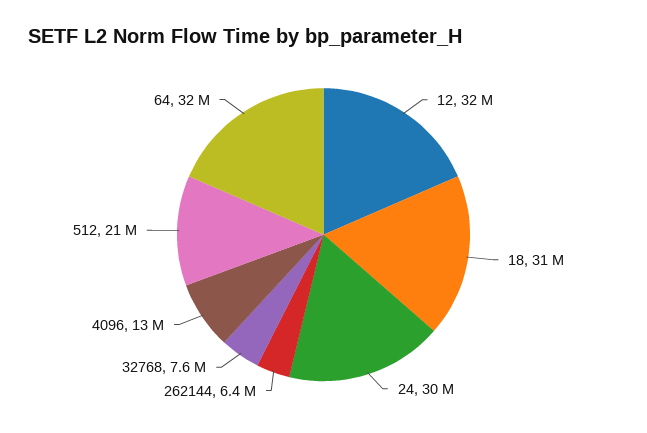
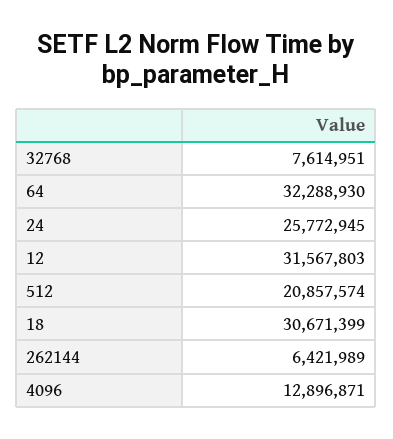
  {
    "12": 31567803,
    "18": 30671399,
-   "24": 30000000,
+   "24": 25772945,
    "262144": 6421989,
    "32768": 7614951,
    "4096": 12896871,
    "512": 20857574,
    "64": 32288930
  }

